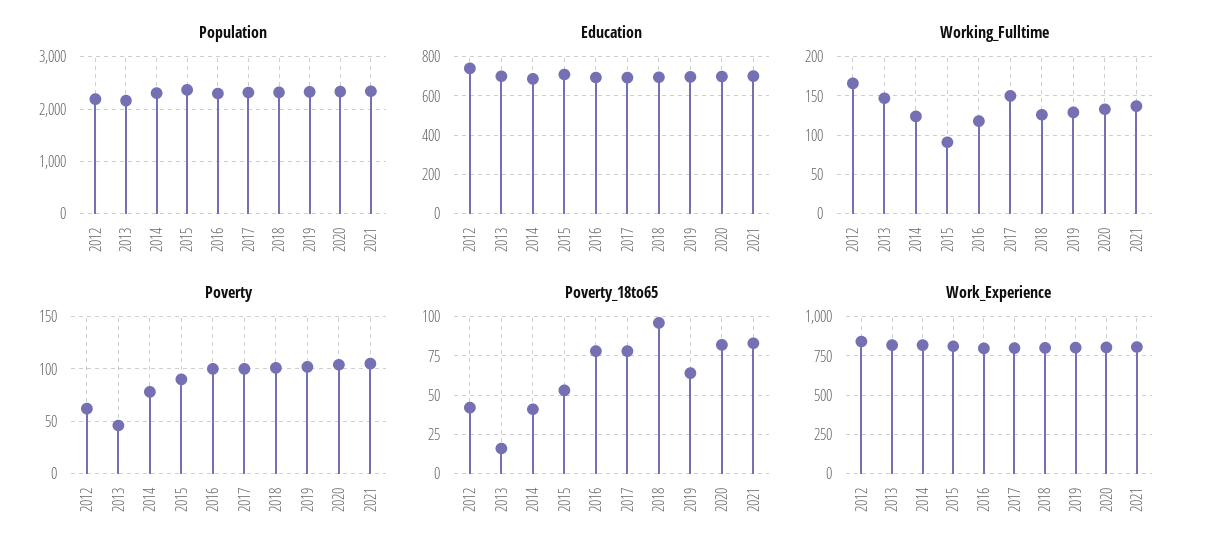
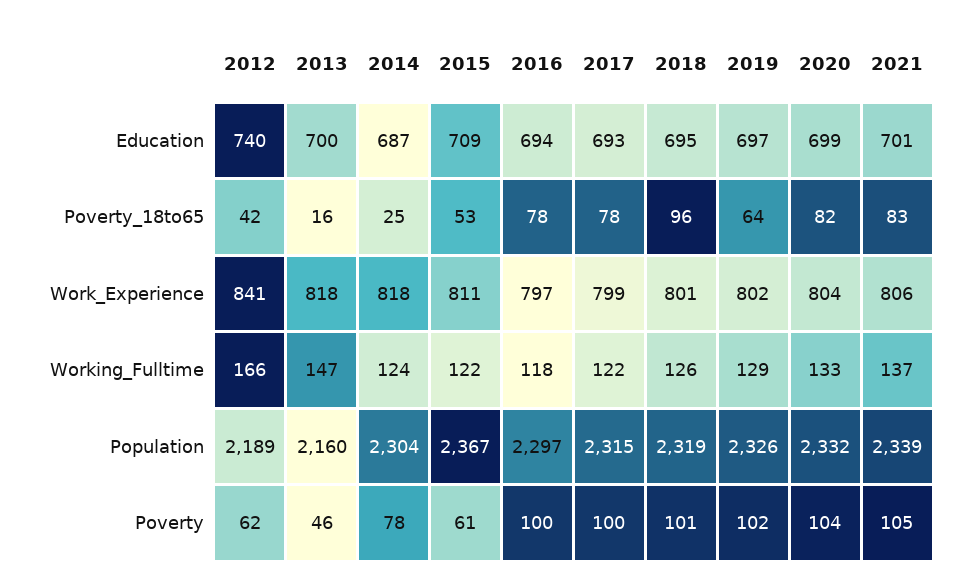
  {
    "Population": {
      "2012": 2189,
      "2013": 2160,
      "2014": 2304,
      "2015": 2367,
      "2016": 2297,
      "2017": 2315,
      "2018": 2319,
      "2019": 2326,
      "2020": 2332,
      "2021": 2339
    },
    "Education": {
      "2012": 740,
      "2013": 700,
      "2014": 687,
      "2015": 709,
      "2016": 694,
      "2017": 693,
      "2018": 695,
      "2019": 697,
      "2020": 699,
      "2021": 701
    },
    "Working_Fulltime": {
      "2012": 166,
      "2013": 147,
      "2014": 124,
-     "2015": 90,
+     "2015": 122,
      "2016": 118,
-     "2017": 150,
+     "2017": 122,
      "2018": 126,
      "2019": 129,
      "2020": 133,
      "2021": 137
    },
    "Poverty": {
      "2012": 62,
      "2013": 46,
      "2014": 78,
-     "2015": 90,
+     "2015": 61,
      "2016": 100,
      "2017": 100,
      "2018": 101,
      "2019": 102,
      "2020": 104,
      "2021": 105
    },
    "Poverty_18to65": {
      "2012": 42,
      "2013": 16,
-     "2014": 40,
+     "2014": 25,
      "2015": 53,
      "2016": 78,
      "2017": 78,
      "2018": 96,
      "2019": 64,
      "2020": 82,
      "2021": 83
    },
    "Work_Experience": {
      "2012": 841,
      "2013": 818,
      "2014": 818,
      "2015": 811,
      "2016": 797,
      "2017": 799,
      "2018": 801,
      "2019": 802,
      "2020": 804,
      "2021": 806
    }
  }

